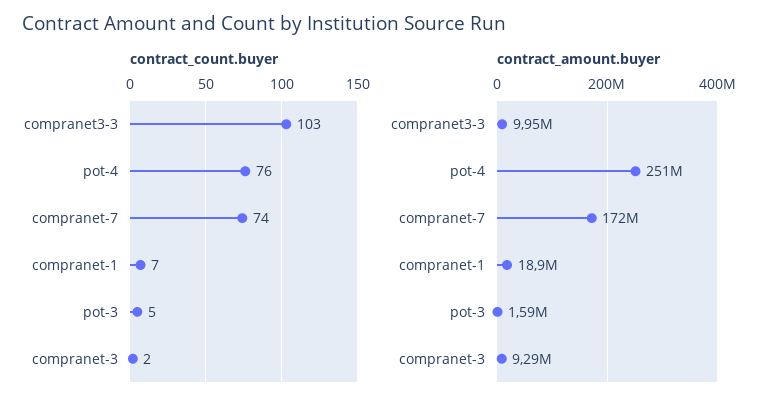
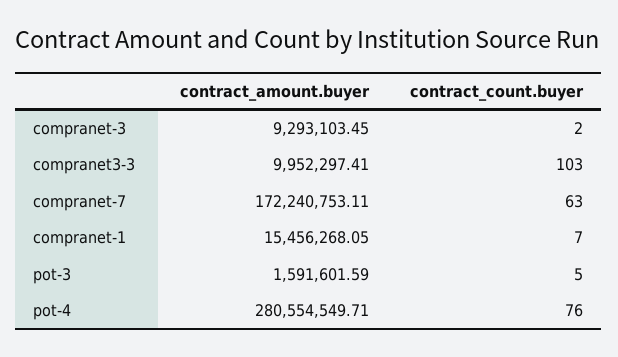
  {
    "contract_count.buyer": {
      "compranet3-3": 103,
      "pot-4": 76,
-     "compranet-7": 74,
+     "compranet-7": 63,
      "compranet-1": 7,
      "pot-3": 5,
      "compranet-3": 2
    },
    "contract_amount.buyer": {
      "compranet3-3": 9952297.41,
-     "pot-4": 251000000,
+     "pot-4": 280554549.71,
      "compranet-7": 172240753.11,
-     "compranet-1": 18900000,
+     "compranet-1": 15456268.05,
      "pot-3": 1591601.59,
      "compranet-3": 9293103.45
    }
  }

